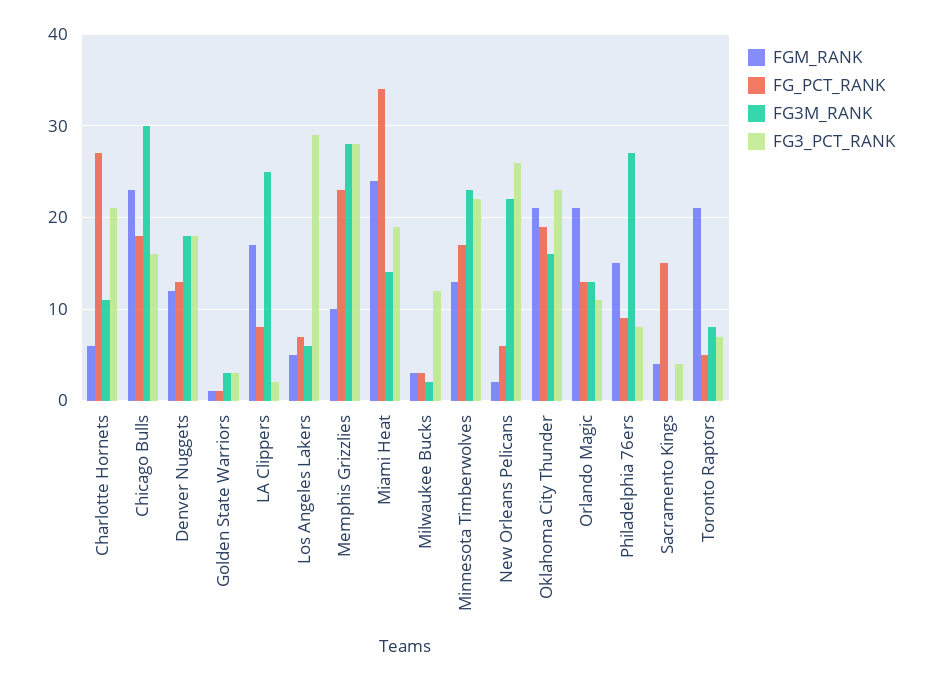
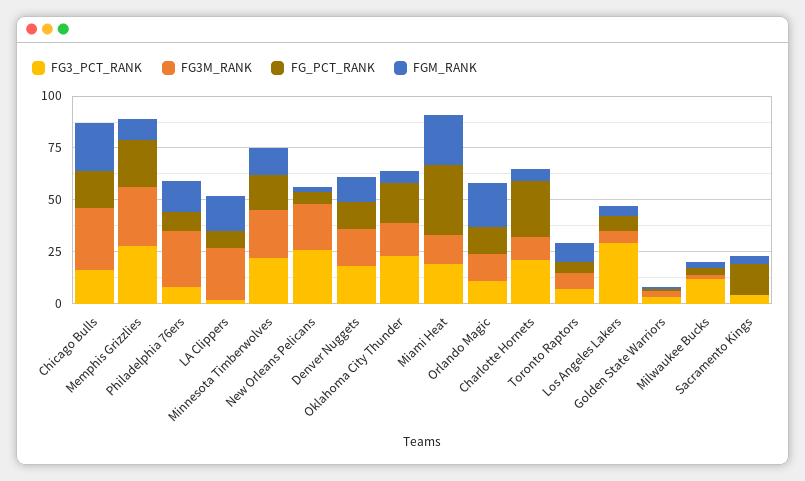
  {
    "FGM_RANK": {
      "Charlotte Hornets": 6,
      "Chicago Bulls": 23,
      "Denver Nuggets": 12,
      "Golden State Warriors": 1,
      "LA Clippers": 17,
      "Los Angeles Lakers": 5,
      "Memphis Grizzlies": 10,
      "Miami Heat": 24,
      "Milwaukee Bucks": 3,
      "Minnesota Timberwolves": 13,
      "New Orleans Pelicans": 2,
-     "Oklahoma City Thunder": 21,
+     "Oklahoma City Thunder": 5,
      "Orlando Magic": 21,
      "Philadelphia 76ers": 15,
      "Sacramento Kings": 4,
-     "Toronto Raptors": 21
+     "Toronto Raptors": 10
    },
    "FG_PCT_RANK": {
      "Charlotte Hornets": 27,
      "Chicago Bulls": 18,
      "Denver Nuggets": 13,
      "Golden State Warriors": 1,
      "LA Clippers": 8,
      "Los Angeles Lakers": 7,
      "Memphis Grizzlies": 23,
      "Miami Heat": 34,
      "Milwaukee Bucks": 3,
      "Minnesota Timberwolves": 17,
      "New Orleans Pelicans": 6,
      "Oklahoma City Thunder": 19,
      "Orlando Magic": 13,
      "Philadelphia 76ers": 9,
      "Sacramento Kings": 15,
      "Toronto Raptors": 5
    },
    "FG3M_RANK": {
      "Charlotte Hornets": 11,
      "Chicago Bulls": 30,
      "Denver Nuggets": 18,
      "Golden State Warriors": 3,
      "LA Clippers": 25,
      "Los Angeles Lakers": 6,
      "Memphis Grizzlies": 28,
      "Miami Heat": 14,
      "Milwaukee Bucks": 2,
      "Minnesota Timberwolves": 23,
      "New Orleans Pelicans": 22,
      "Oklahoma City Thunder": 16,
      "Orlando Magic": 13,
      "Philadelphia 76ers": 27,
      "Sacramento Kings": 0,
      "Toronto Raptors": 8
    },
    "FG3_PCT_RANK": {
      "Charlotte Hornets": 21,
      "Chicago Bulls": 16,
      "Denver Nuggets": 18,
      "Golden State Warriors": 3,
      "LA Clippers": 2,
      "Los Angeles Lakers": 29,
      "Memphis Grizzlies": 28,
      "Miami Heat": 19,
      "Milwaukee Bucks": 12,
      "Minnesota Timberwolves": 22,
      "New Orleans Pelicans": 26,
      "Oklahoma City Thunder": 23,
      "Orlando Magic": 11,
      "Philadelphia 76ers": 8,
      "Sacramento Kings": 4,
      "Toronto Raptors": 7
    }
  }

